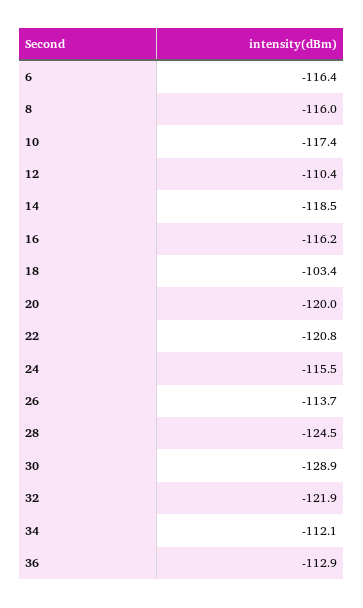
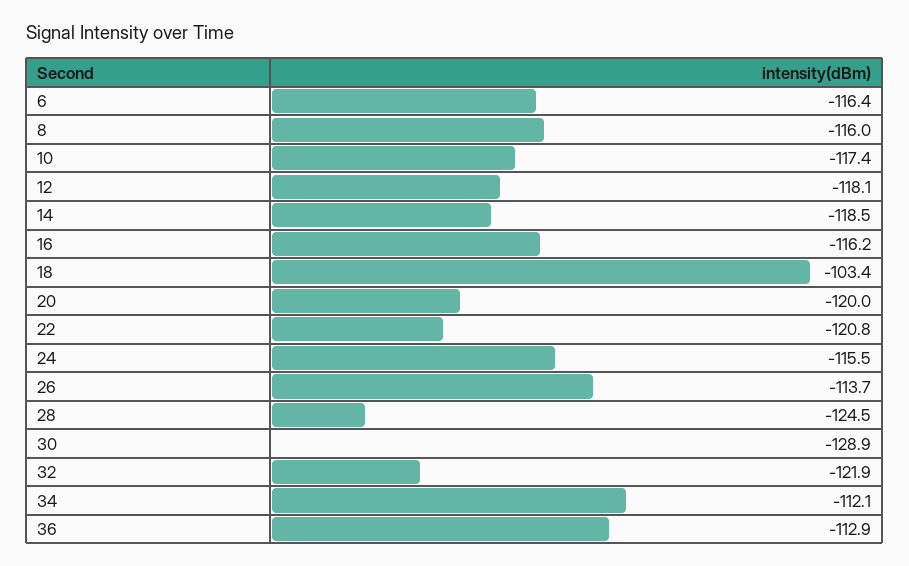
  {
    "6": -116.4,
    "8": -116,
    "10": -117.4,
-   "12": -110.4,
+   "12": -118.1,
    "14": -118.5,
    "16": -116.2,
    "18": -103.4,
    "20": -120,
    "22": -120.8,
    "24": -115.5,
    "26": -113.7,
    "28": -124.5,
    "30": -128.9,
    "32": -121.9,
    "34": -112.1,
    "36": -112.9
  }

